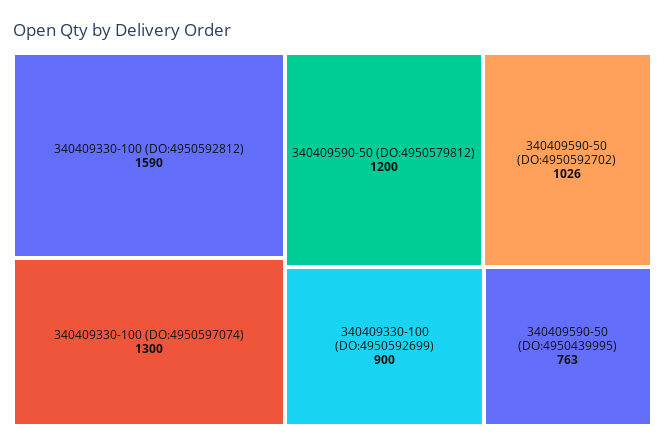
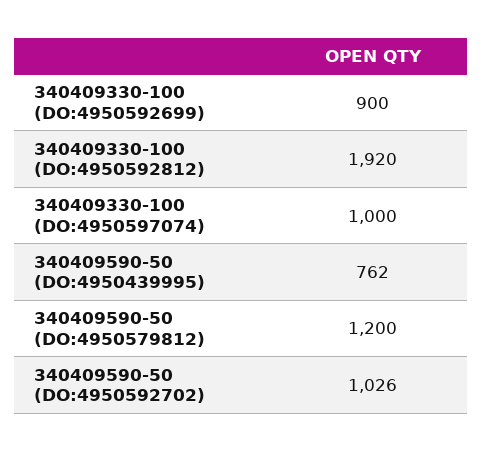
  {
-   "340409330-100 (DO:4950592812)": 1590,
+   "340409330-100 (DO:4950592812)": 1920,
-   "340409330-100 (DO:4950597074)": 1300,
+   "340409330-100 (DO:4950597074)": 1000,
    "340409590-50 (DO:4950579812)": 1200,
    "340409590-50 (DO:4950592702)": 1026,
    "340409330-100 (DO:4950592699)": 900,
-   "340409590-50 (DO:4950439995)": 763
+   "340409590-50 (DO:4950439995)": 762
  }

